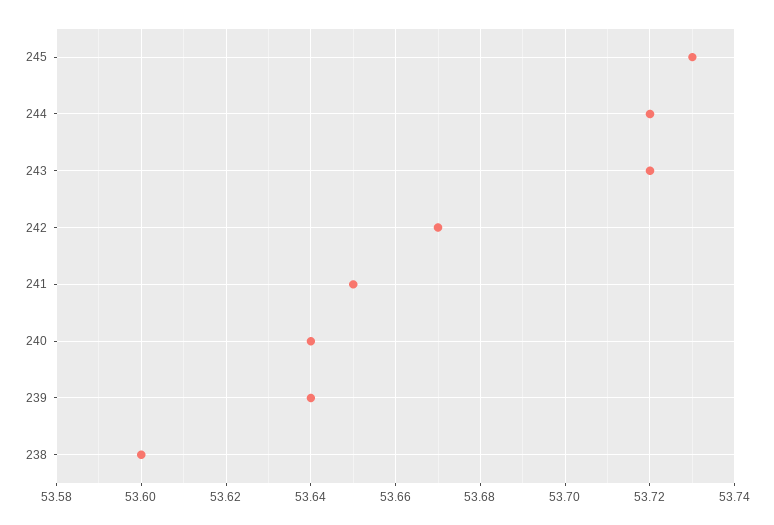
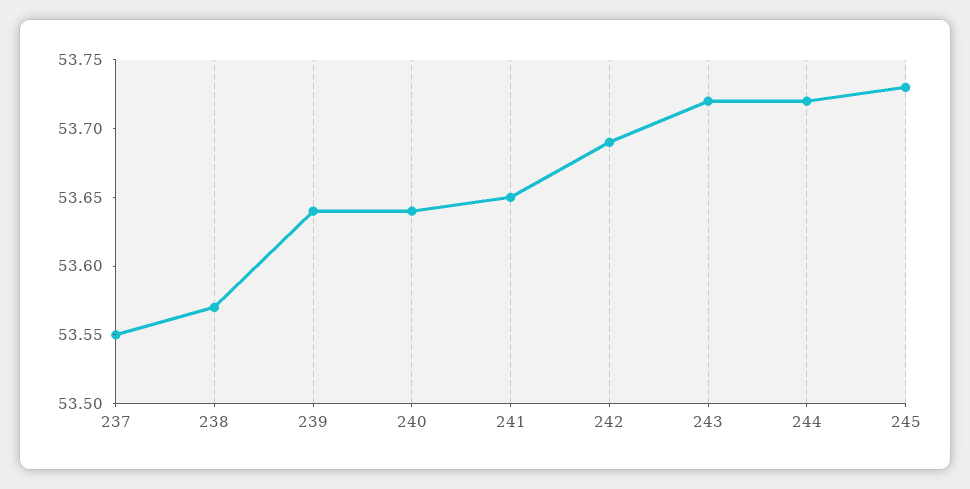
  {
    "245": 53.73,
    "244": 53.72,
    "243": 53.72,
-   "242": 53.67,
+   "242": 53.69,
    "241": 53.65,
    "240": 53.64,
    "239": 53.64,
-   "238": 53.6
+   "238": 53.57,
+   "237": 53.55
  }

